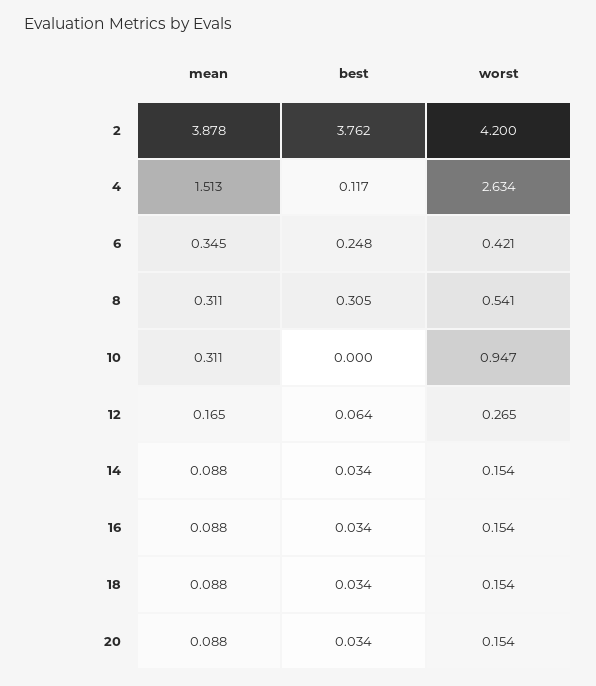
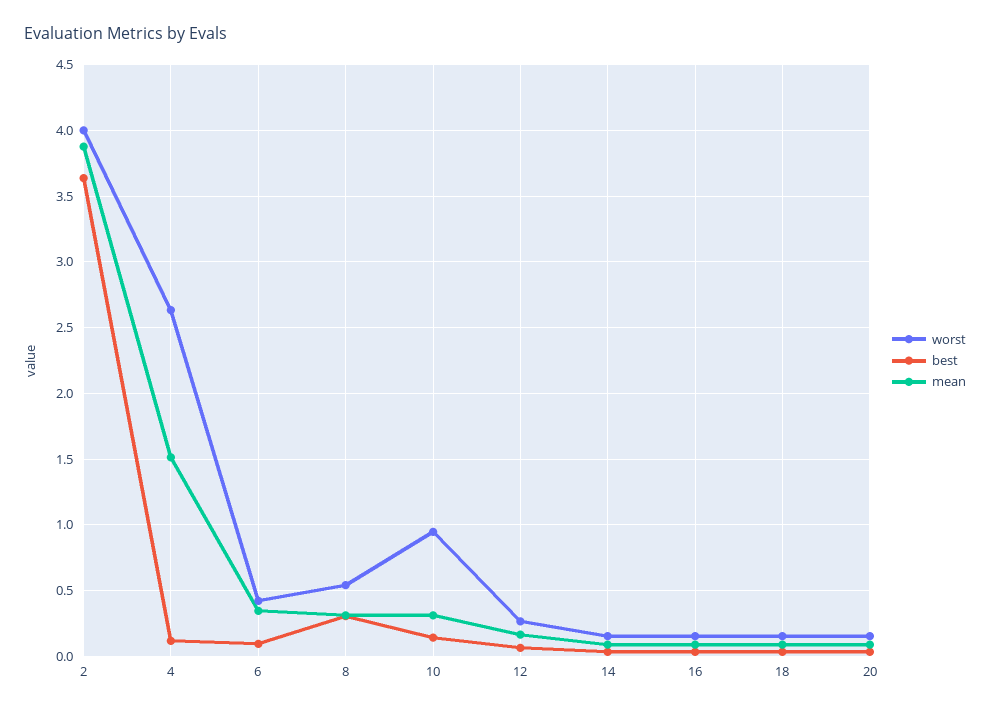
  {
    "mean": {
      "2": 3.878,
      "4": 1.513,
      "6": 0.345,
      "8": 0.311,
      "10": 0.311,
      "12": 0.165,
      "14": 0.088,
      "16": 0.088,
      "18": 0.088,
      "20": 0.088
    },
    "best": {
-     "2": 3.762,
+     "2": 3.65,
      "4": 0.117,
-     "6": 0.248,
+     "6": 0.1,
      "8": 0.305,
-     "10": 0,
+     "10": 0.15,
      "12": 0.064,
      "14": 0.034,
      "16": 0.034,
      "18": 0.034,
      "20": 0.034
    },
    "worst": {
-     "2": 4.2,
+     "2": 4,
      "4": 2.634,
      "6": 0.421,
      "8": 0.541,
      "10": 0.947,
      "12": 0.265,
      "14": 0.154,
      "16": 0.154,
      "18": 0.154,
      "20": 0.154
    }
  }

